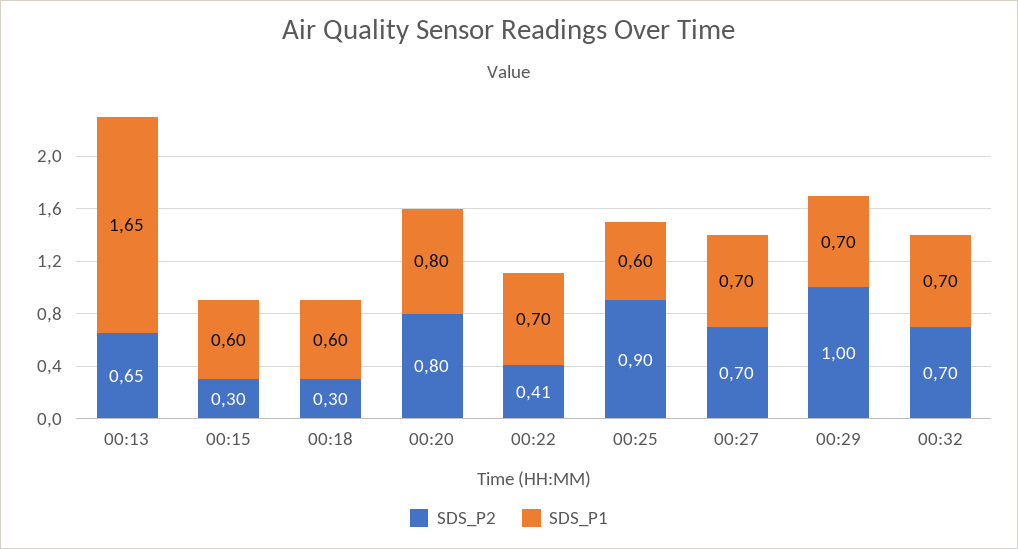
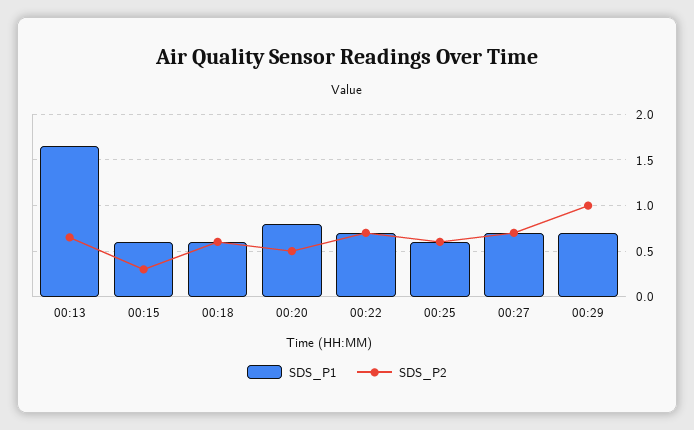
  {
    "SDS_P2": {
      "00:13": 0.65,
      "00:15": 0.3,
-     "00:18": 0.3,
+     "00:18": 0.6,
-     "00:20": 0.8,
+     "00:20": 0.5,
-     "00:22": 0.41,
+     "00:22": 0.7,
-     "00:25": 0.9,
+     "00:25": 0.6,
      "00:27": 0.7,
-     "00:29": 1,
+     "00:29": 1
-     "00:32": 0.7
    },
    "SDS_P1": {
      "00:13": 1.65,
      "00:15": 0.6,
      "00:18": 0.6,
      "00:20": 0.8,
      "00:22": 0.7,
      "00:25": 0.6,
      "00:27": 0.7,
-     "00:29": 0.7,
+     "00:29": 0.7
-     "00:32": 0.7
    }
  }

